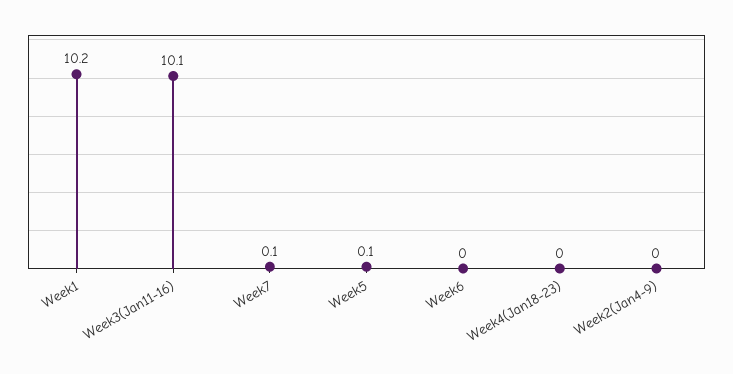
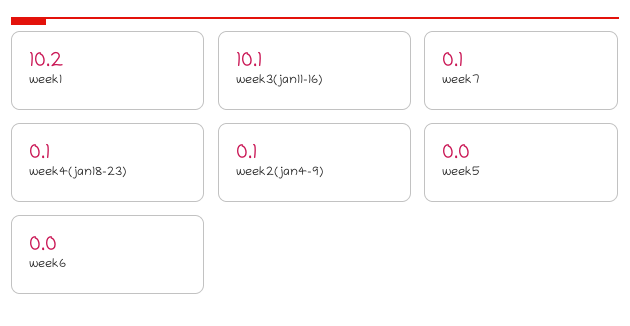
  {
    "Week1": 10.2,
    "Week3(Jan11-16)": 10.1,
    "Week7": 0.1,
-   "Week5": 0.1,
+   "Week5": 0,
    "Week6": 0,
-   "Week4(Jan18-23)": 0,
+   "Week4(Jan18-23)": 0.1,
-   "Week2(Jan4-9)": 0
+   "Week2(Jan4-9)": 0.1
  }

